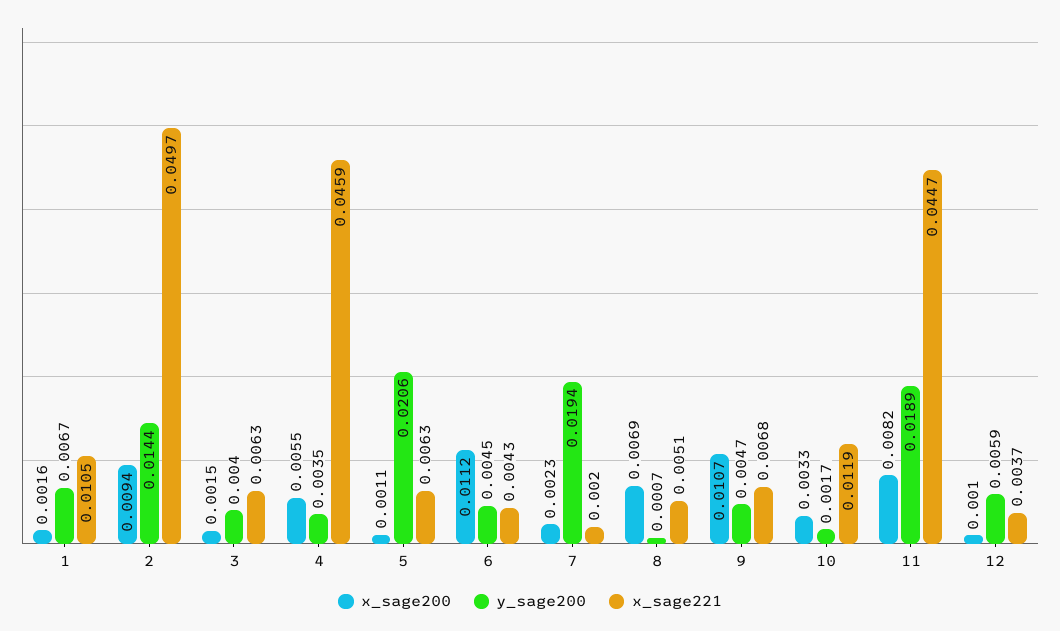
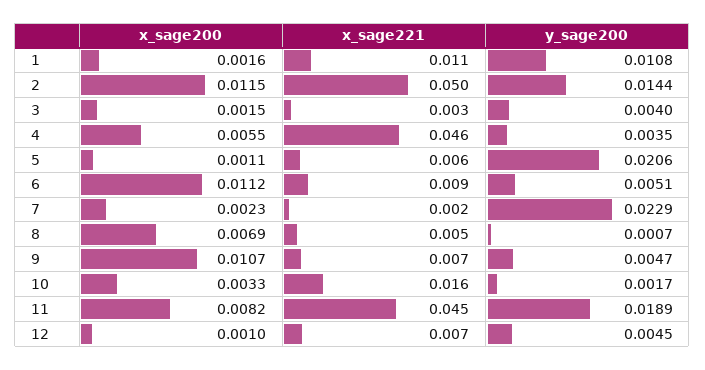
  {
    "x_sage200": {
      "1": 0.0016,
-     "2": 0.0094,
+     "2": 0.0115,
      "3": 0.0015,
      "4": 0.0055,
      "5": 0.0011,
      "6": 0.0112,
      "7": 0.0023,
      "8": 0.0069,
      "9": 0.0107,
      "10": 0.0033,
      "11": 0.0082,
      "12": 0.001
    },
    "y_sage200": {
-     "1": 0.0067,
+     "1": 0.0108,
      "2": 0.0144,
      "3": 0.004,
      "4": 0.0035,
      "5": 0.0206,
-     "6": 0.0045,
+     "6": 0.0051,
-     "7": 0.0194,
+     "7": 0.0229,
      "8": 0.0007,
      "9": 0.0047,
      "10": 0.0017,
      "11": 0.0189,
-     "12": 0.0059
+     "12": 0.0045
    },
    "x_sage221": {
      "1": 0.0105,
      "2": 0.0497,
-     "3": 0.0063,
+     "3": 0.003,
      "4": 0.0459,
      "5": 0.0063,
-     "6": 0.0043,
+     "6": 0.009,
      "7": 0.002,
      "8": 0.0051,
      "9": 0.0068,
-     "10": 0.0119,
+     "10": 0.016,
      "11": 0.0447,
-     "12": 0.0037
+     "12": 0.007
    }
  }

